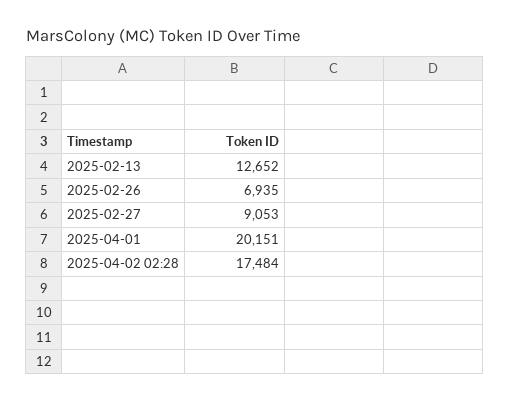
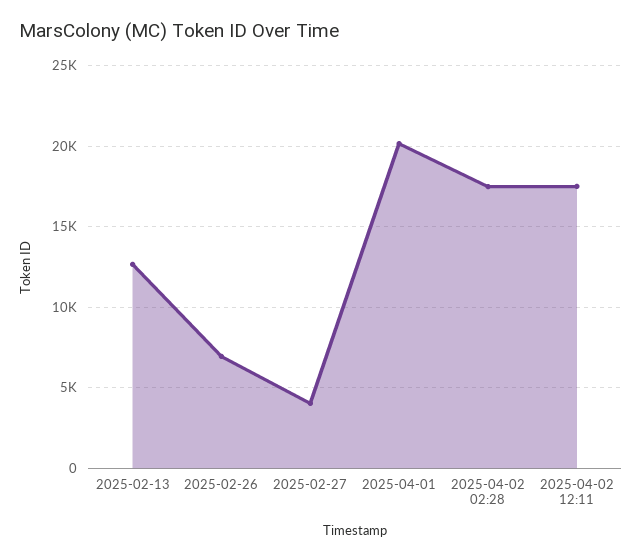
  {
    "2025-02-13": 12652,
    "2025-02-26": 6935,
-   "2025-02-27": 9053,
+   "2025-02-27": 4000,
    "2025-04-01": 20151,
-   "2025-04-02 02:28": 17484
+   "2025-04-02 02:28": 17484,
+   "2025-04-02 12:11": 17500
  }

